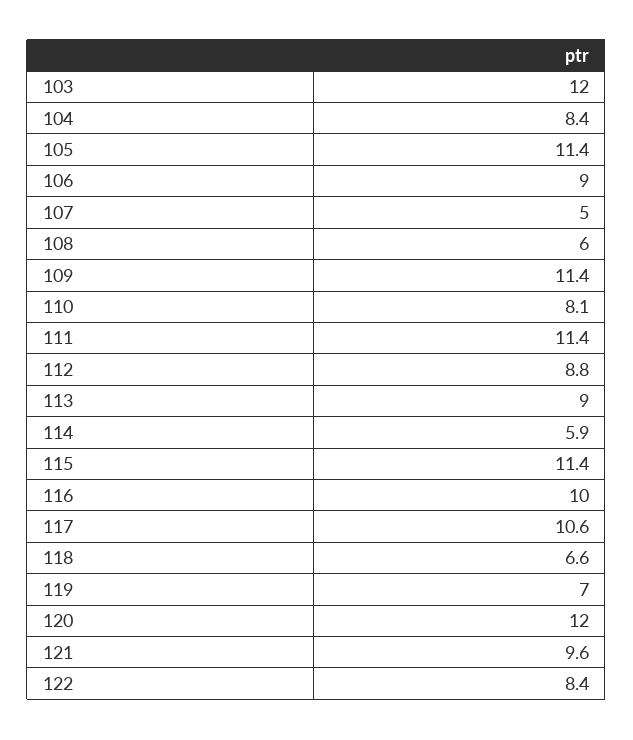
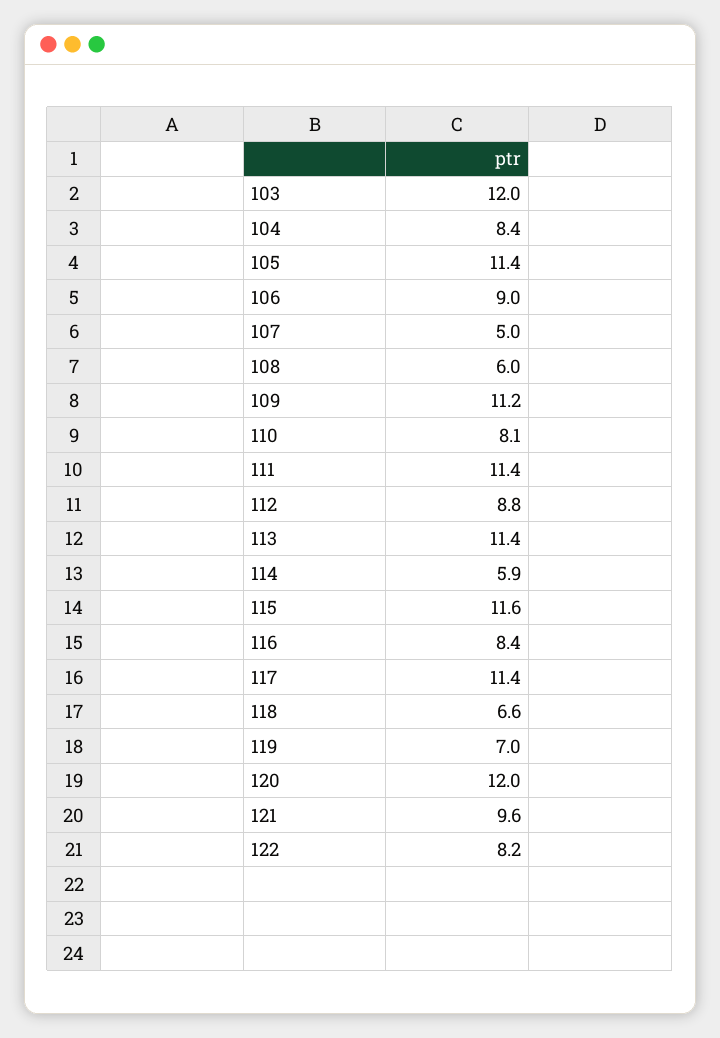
  {
    "103": 12,
    "104": 8.4,
    "105": 11.4,
    "106": 9,
    "107": 5,
    "108": 6,
-   "109": 11.4,
+   "109": 11.2,
    "110": 8.1,
    "111": 11.4,
    "112": 8.8,
-   "113": 9,
+   "113": 11.4,
    "114": 5.9,
-   "115": 11.4,
+   "115": 11.6,
-   "116": 10,
+   "116": 8.4,
-   "117": 10.6,
+   "117": 11.4,
    "118": 6.6,
    "119": 7,
    "120": 12,
    "121": 9.6,
-   "122": 8.4
+   "122": 8.2
  }

